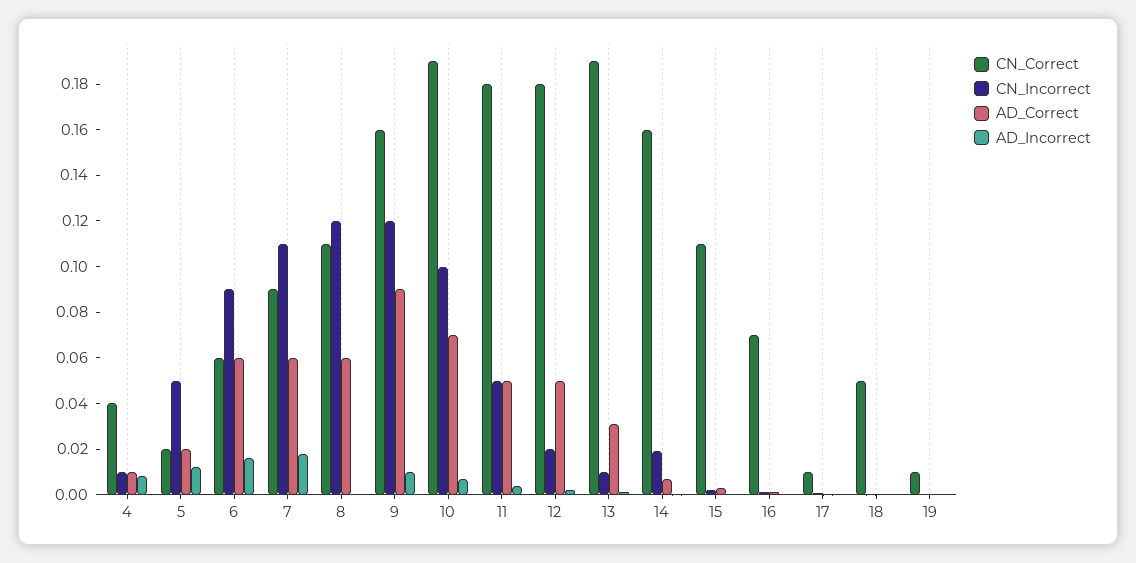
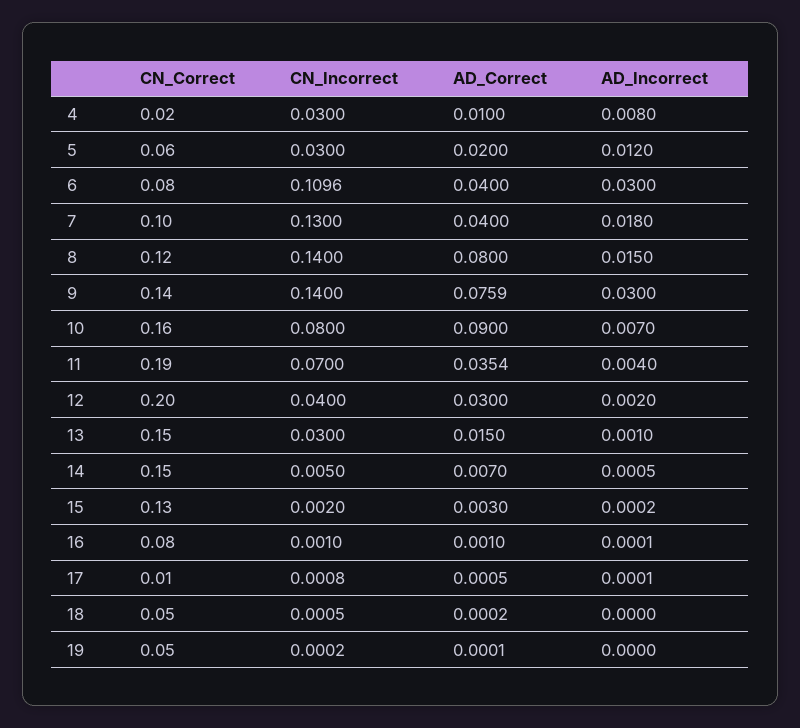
  {
    "CN_Correct": {
-     "4": 0.04,
+     "4": 0.02,
-     "5": 0.02,
+     "5": 0.06,
-     "6": 0.06,
+     "6": 0.08,
-     "7": 0.09,
+     "7": 0.1,
-     "8": 0.11,
+     "8": 0.12,
-     "9": 0.16,
+     "9": 0.14,
-     "10": 0.19,
+     "10": 0.16,
-     "11": 0.18,
+     "11": 0.19,
-     "12": 0.18,
+     "12": 0.2,
-     "13": 0.19,
+     "13": 0.15,
-     "14": 0.16,
+     "14": 0.15,
-     "15": 0.11,
+     "15": 0.13,
-     "16": 0.07,
+     "16": 0.08,
      "17": 0.01,
      "18": 0.05,
-     "19": 0.01
+     "19": 0.05
    },
    "CN_Incorrect": {
-     "4": 0.01,
+     "4": 0.03,
-     "5": 0.05,
+     "5": 0.03,
-     "6": 0.09,
+     "6": 0.1096,
-     "7": 0.11,
+     "7": 0.13,
-     "8": 0.12,
+     "8": 0.14,
-     "9": 0.12,
+     "9": 0.14,
-     "10": 0.1,
+     "10": 0.08,
-     "11": 0.05,
+     "11": 0.07,
-     "12": 0.02,
+     "12": 0.04,
-     "13": 0.01,
+     "13": 0.03,
-     "14": 0.02,
+     "14": 0.005,
      "15": 0.002,
      "16": 0.001,
      "17": 0.0008,
      "18": 0.0005,
      "19": 0.0002
    },
    "AD_Correct": {
      "4": 0.01,
      "5": 0.02,
-     "6": 0.06,
+     "6": 0.04,
-     "7": 0.06,
+     "7": 0.04,
-     "8": 0.06,
+     "8": 0.08,
-     "9": 0.09,
+     "9": 0.0759,
-     "10": 0.07,
+     "10": 0.09,
-     "11": 0.05,
+     "11": 0.0354,
-     "12": 0.05,
+     "12": 0.03,
-     "13": 0.03,
+     "13": 0.015,
      "14": 0.007,
      "15": 0.003,
      "16": 0.001,
      "17": 0.0005,
      "18": 0.0002,
      "19": 0.0001
    },
    "AD_Incorrect": {
      "4": 0.008,
      "5": 0.012,
-     "6": 0.015,
+     "6": 0.03,
      "7": 0.018,
-     "8": 0,
+     "8": 0.015,
-     "9": 0.01,
+     "9": 0.03,
      "10": 0.007,
      "11": 0.004,
      "12": 0.002,
      "13": 0.001,
      "14": 0.0005,
      "15": 0.0002,
      "16": 0.0001,
      "17": 0.0001,
      "18": 0,
      "19": 0
    }
  }

